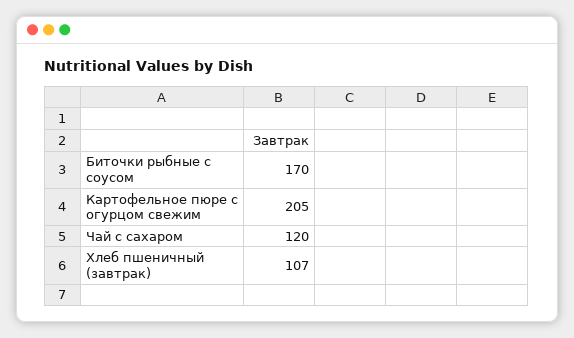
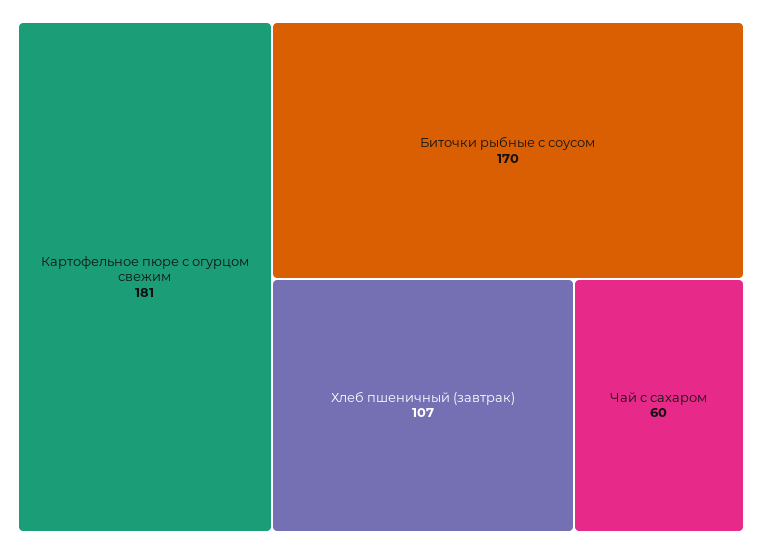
  {
    "Биточки рыбные с соусом": 170,
-   "Картофельное пюре с огурцом свежим": 205,
+   "Картофельное пюре с огурцом свежим": 181,
-   "Чай с сахаром": 120,
+   "Чай с сахаром": 60,
    "Хлеб пшеничный (завтрак)": 107
  }

